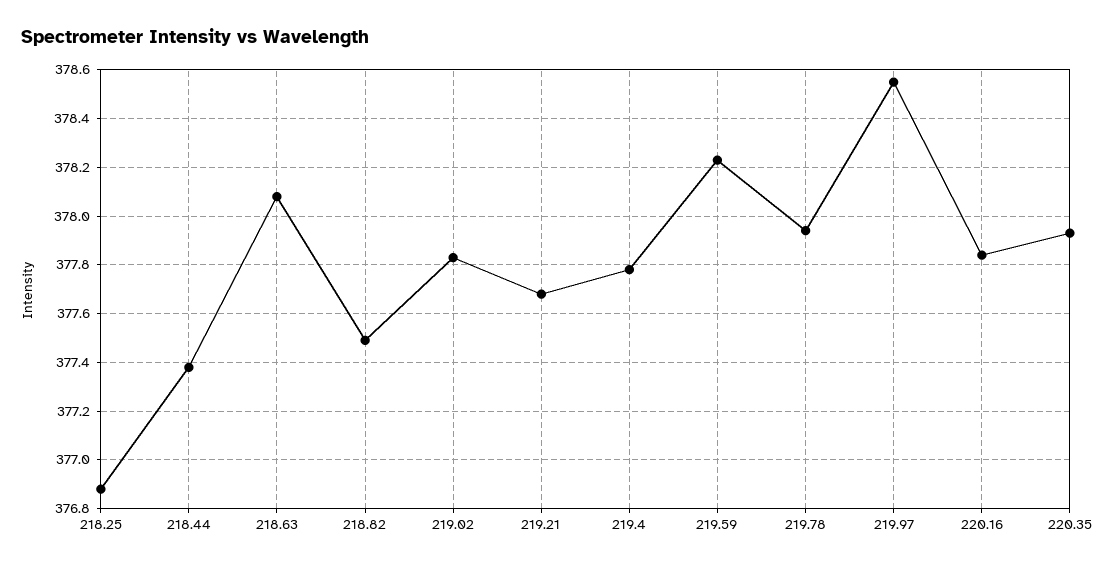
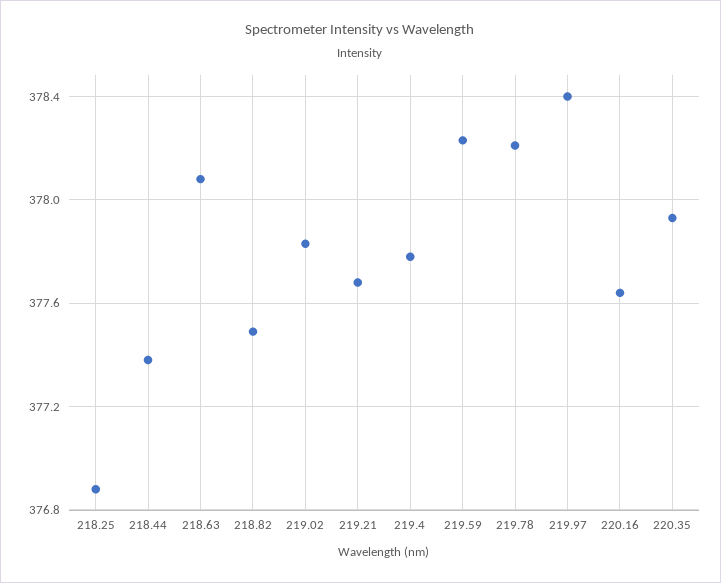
  {
    "218.25": 376.9,
    "218.44": 377.4,
    "218.63": 378.1,
    "218.82": 377.5,
    "219.02": 377.85,
    "219.21": 377.7,
    "219.4": 377.8,
    "219.59": 378.25,
-   "219.78": 377.95,
+   "219.78": 378.2,
-   "219.97": 378.55,
+   "219.97": 378.4,
-   "220.16": 377.85,
+   "220.16": 377.65,
    "220.35": 377.95
  }

